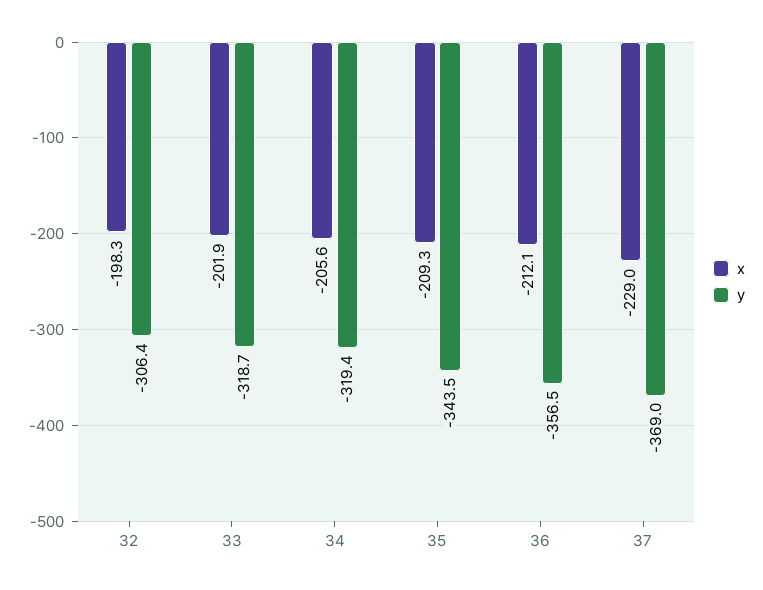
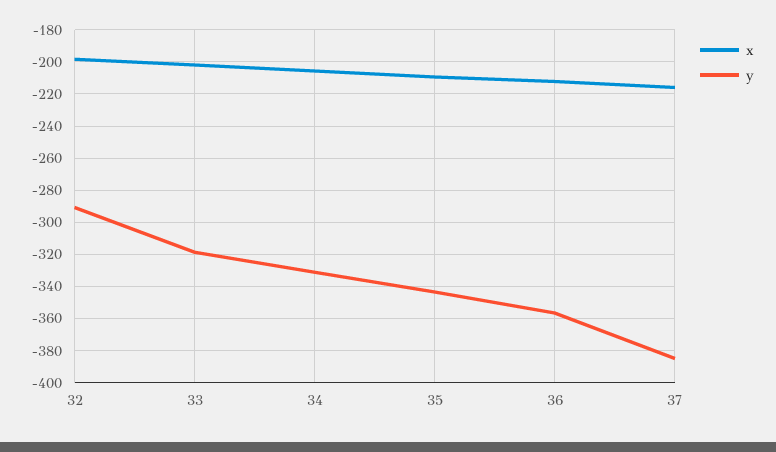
  {
    "x": {
      "32": -198.3,
      "33": -201.9,
      "34": -205.6,
      "35": -209.3,
      "36": -212.1,
-     "37": -229
+     "37": -215
    },
    "y": {
-     "32": -306.4,
+     "32": -290,
      "33": -318.7,
-     "34": -319.4,
+     "34": -330,
      "35": -343.5,
      "36": -356.5,
-     "37": -369
+     "37": -385
    }
  }

